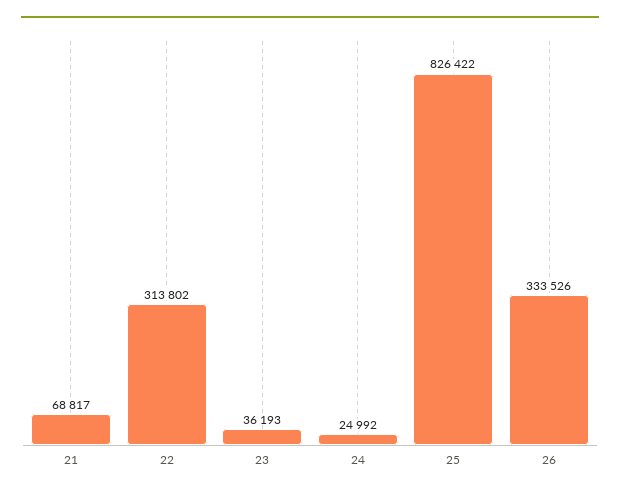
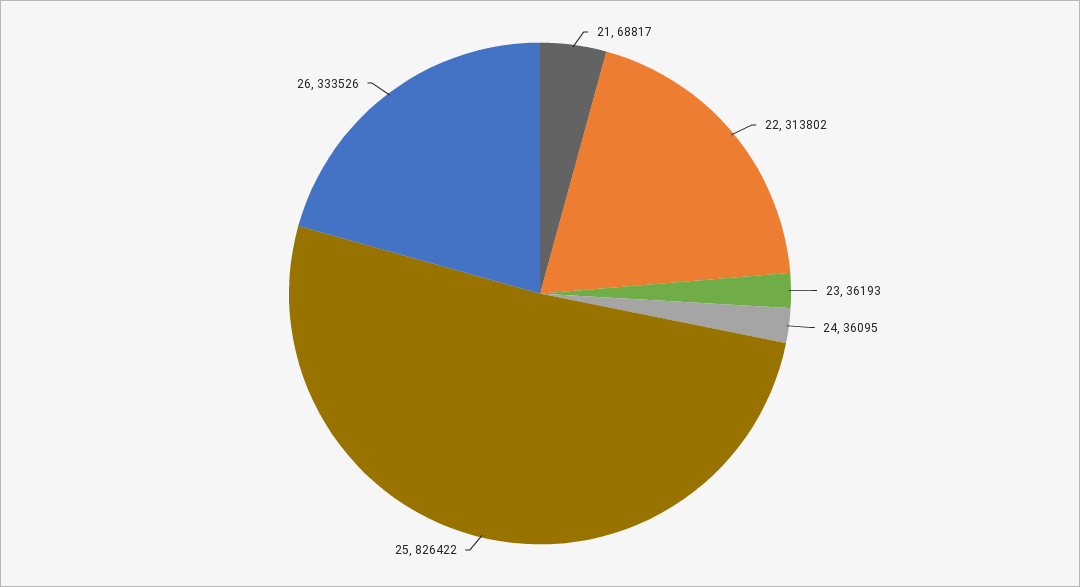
  {
    "21": 68817,
    "22": 313802,
    "23": 36193,
-   "24": 24992,
+   "24": 36095,
    "25": 826422,
    "26": 333526
  }

